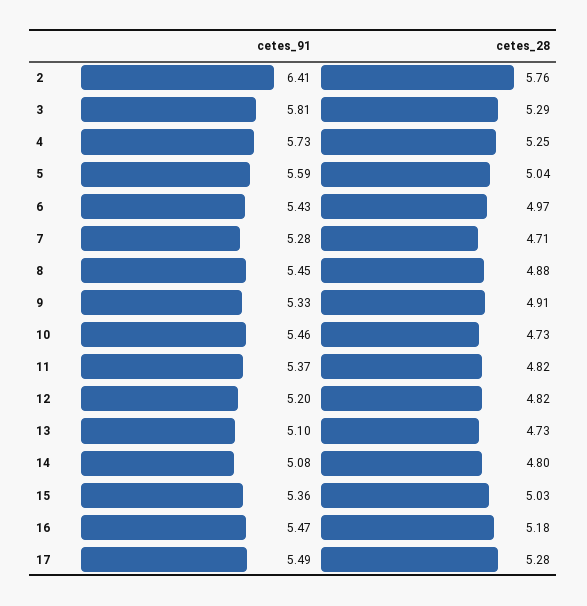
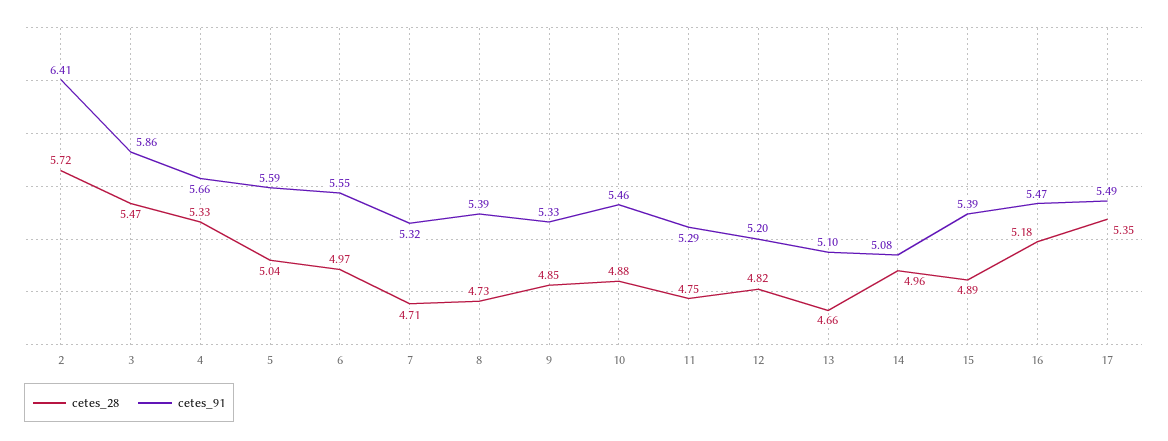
  {
    "cetes_91": {
      "2": 6.41,
-     "3": 5.81,
+     "3": 5.86,
-     "4": 5.73,
+     "4": 5.66,
      "5": 5.59,
-     "6": 5.43,
+     "6": 5.55,
-     "7": 5.28,
+     "7": 5.32,
-     "8": 5.45,
+     "8": 5.39,
      "9": 5.33,
      "10": 5.46,
-     "11": 5.37,
+     "11": 5.29,
      "12": 5.2,
      "13": 5.1,
      "14": 5.08,
-     "15": 5.36,
+     "15": 5.39,
      "16": 5.47,
      "17": 5.49
    },
    "cetes_28": {
-     "2": 5.76,
+     "2": 5.72,
-     "3": 5.29,
+     "3": 5.47,
-     "4": 5.25,
+     "4": 5.33,
      "5": 5.04,
      "6": 4.97,
      "7": 4.71,
-     "8": 4.88,
+     "8": 4.73,
-     "9": 4.91,
+     "9": 4.85,
-     "10": 4.73,
+     "10": 4.88,
-     "11": 4.82,
+     "11": 4.75,
      "12": 4.82,
-     "13": 4.73,
+     "13": 4.66,
-     "14": 4.8,
+     "14": 4.96,
-     "15": 5.03,
+     "15": 4.89,
      "16": 5.18,
-     "17": 5.28
+     "17": 5.35
    }
  }

